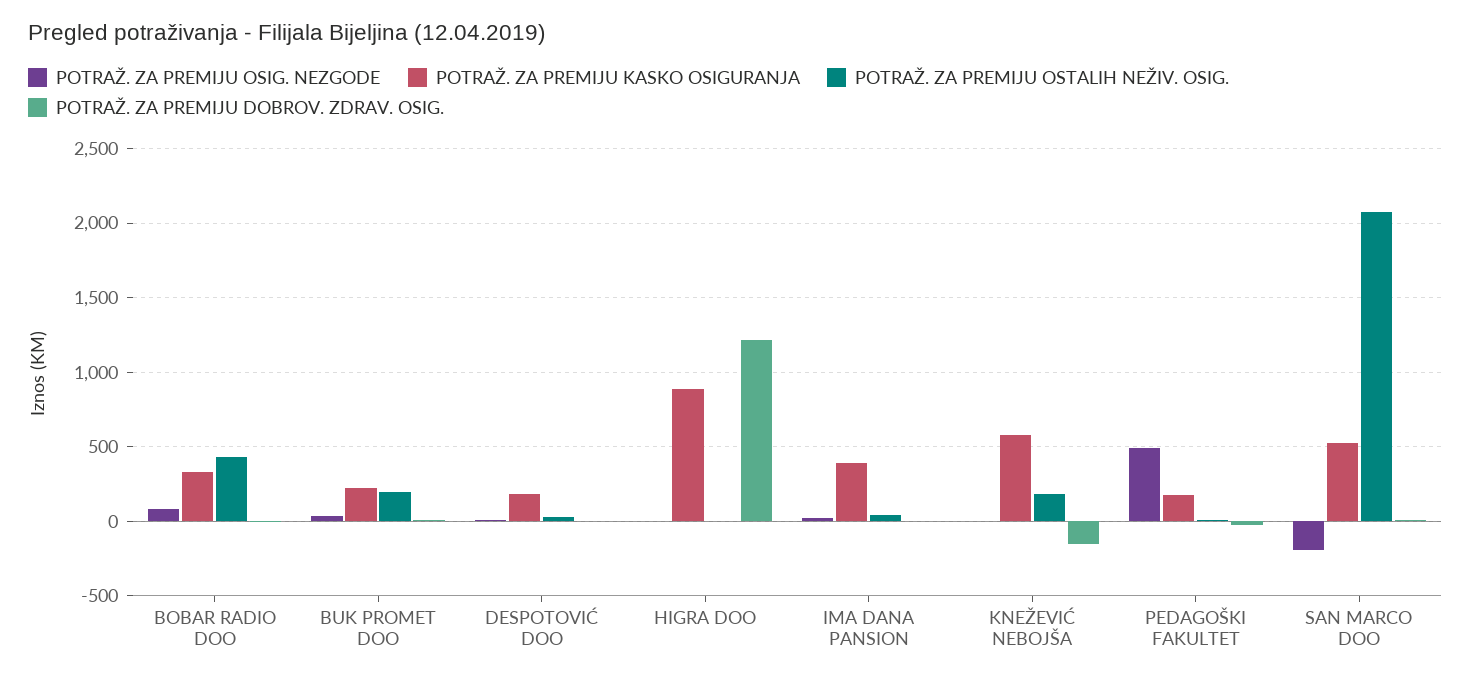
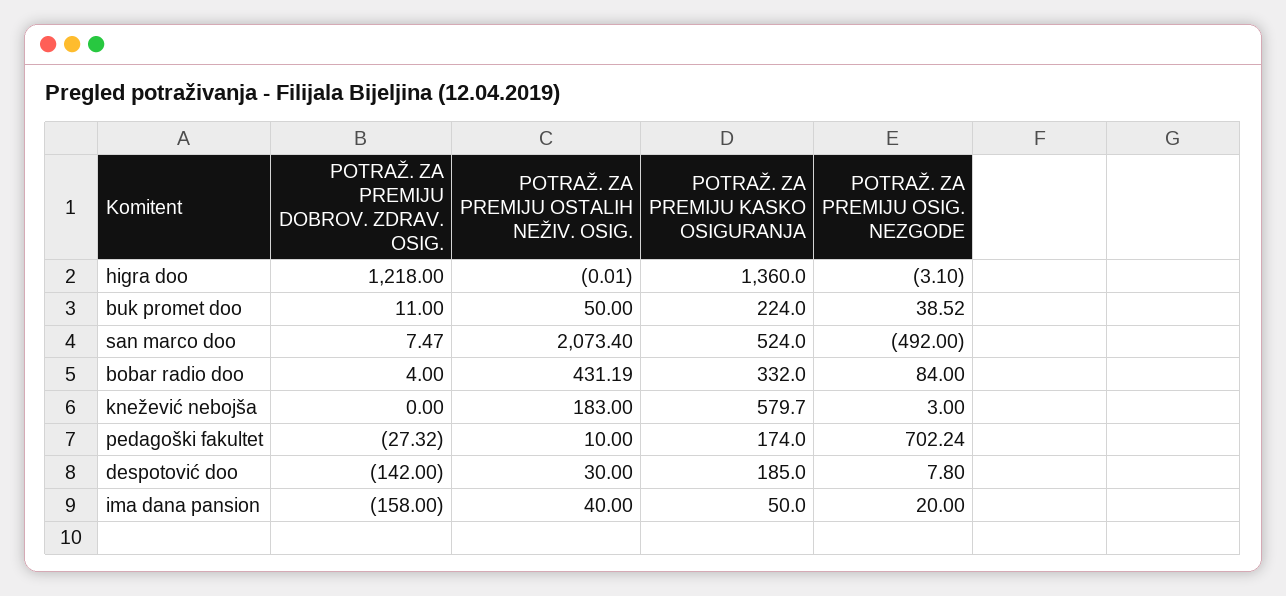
  {
    "POTRAŽ. ZA PREMIJU OSIG. NEZGODE": {
      "BOBAR RADIO DOO": 84,
      "BUK PROMET DOO": 38.52,
      "DESPOTOVIĆ DOO": 7.8,
      "HIGRA DOO": -3.1,
      "IMA DANA PANSION": 20,
      "KNEŽEVIĆ NEBOJŠA": 3,
-     "PEDAGOŠKI FAKULTET": 500,
+     "PEDAGOŠKI FAKULTET": 702.24,
-     "SAN MARCO DOO": -200
+     "SAN MARCO DOO": -492
    },
    "POTRAŽ. ZA PREMIJU KASKO OSIGURANJA": {
      "BOBAR RADIO DOO": 332,
      "BUK PROMET DOO": 224,
      "DESPOTOVIĆ DOO": 185,
-     "HIGRA DOO": 900,
+     "HIGRA DOO": 1360,
-     "IMA DANA PANSION": 400,
+     "IMA DANA PANSION": 50,
      "KNEŽEVIĆ NEBOJŠA": 579.7,
      "PEDAGOŠKI FAKULTET": 174,
      "SAN MARCO DOO": 524
    },
    "POTRAŽ. ZA PREMIJU OSTALIH NEŽIV. OSIG.": {
      "BOBAR RADIO DOO": 431.19,
-     "BUK PROMET DOO": 200,
+     "BUK PROMET DOO": 50,
      "DESPOTOVIĆ DOO": 30,
      "HIGRA DOO": -0.01,
      "IMA DANA PANSION": 40,
      "KNEŽEVIĆ NEBOJŠA": 183,
      "PEDAGOŠKI FAKULTET": 10,
      "SAN MARCO DOO": 2073.4
    },
    "POTRAŽ. ZA PREMIJU DOBROV. ZDRAV. OSIG.": {
      "BOBAR RADIO DOO": 4,
      "BUK PROMET DOO": 11,
-     "DESPOTOVIĆ DOO": 0,
+     "DESPOTOVIĆ DOO": -142,
      "HIGRA DOO": 1218,
-     "IMA DANA PANSION": 0,
+     "IMA DANA PANSION": -158,
-     "KNEŽEVIĆ NEBOJŠA": -150,
+     "KNEŽEVIĆ NEBOJŠA": 0,
      "PEDAGOŠKI FAKULTET": -27.32,
      "SAN MARCO DOO": 7.47
    }
  }

